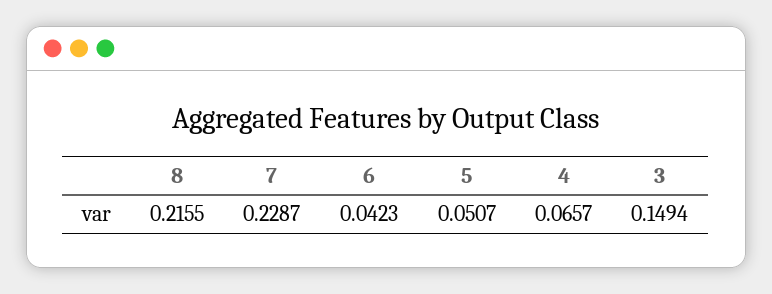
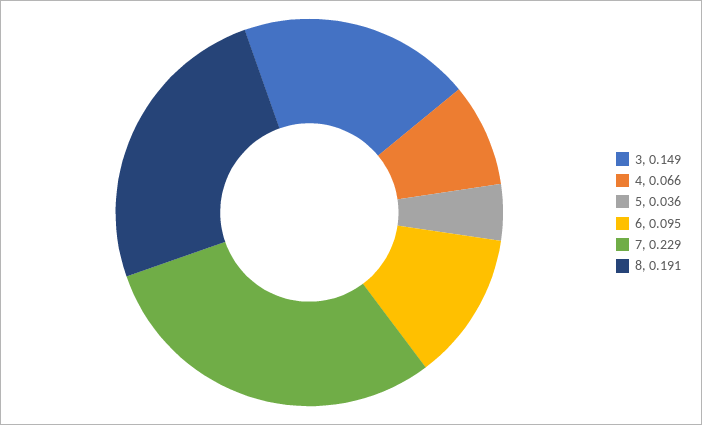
  {
-   "8": 0.2155,
+   "8": 0.191,
    "7": 0.2287,
-   "6": 0.0423,
+   "6": 0.095,
-   "5": 0.0507,
+   "5": 0.036,
    "4": 0.0657,
    "3": 0.1494
  }

